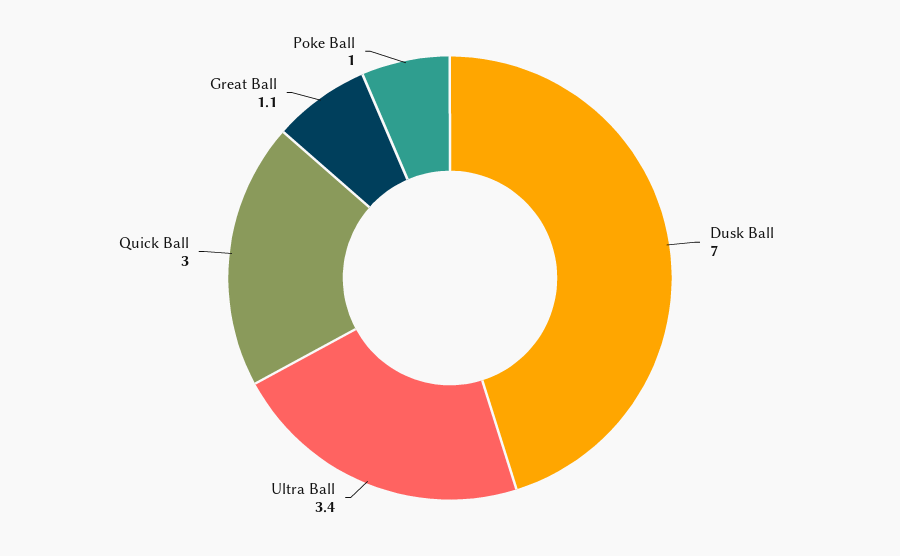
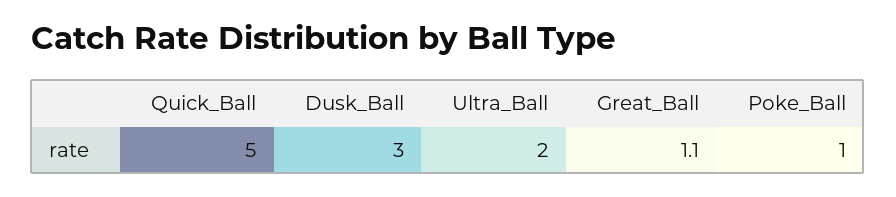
  {
-   "Dusk Ball": 7,
+   "Dusk Ball": 3,
-   "Ultra Ball": 3.4,
+   "Ultra Ball": 2,
-   "Quick Ball": 3,
+   "Quick Ball": 5,
    "Great Ball": 1.1,
    "Poke Ball": 1
  }

